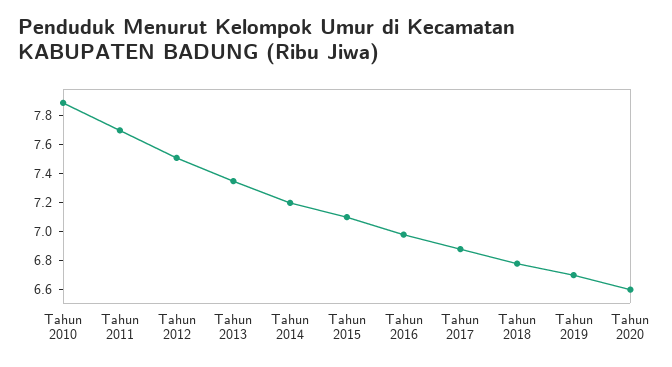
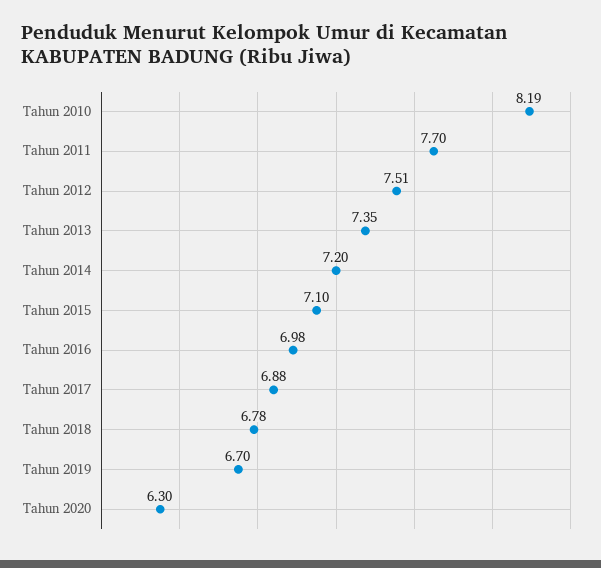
  {
-   "Tahun 2010": 7.9,
+   "Tahun 2010": 8.19,
    "Tahun 2011": 7.7,
    "Tahun 2012": 7.51,
    "Tahun 2013": 7.35,
    "Tahun 2014": 7.2,
    "Tahun 2015": 7.1,
    "Tahun 2016": 6.98,
    "Tahun 2017": 6.88,
    "Tahun 2018": 6.78,
    "Tahun 2019": 6.7,
-   "Tahun 2020": 6.6
+   "Tahun 2020": 6.3
  }

